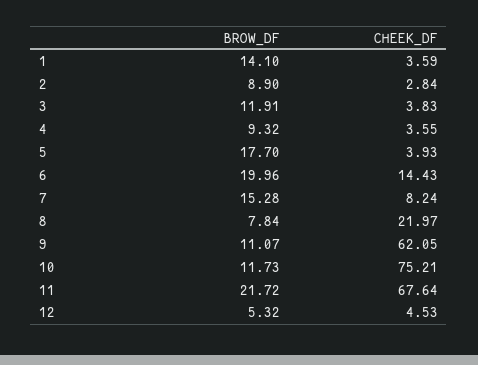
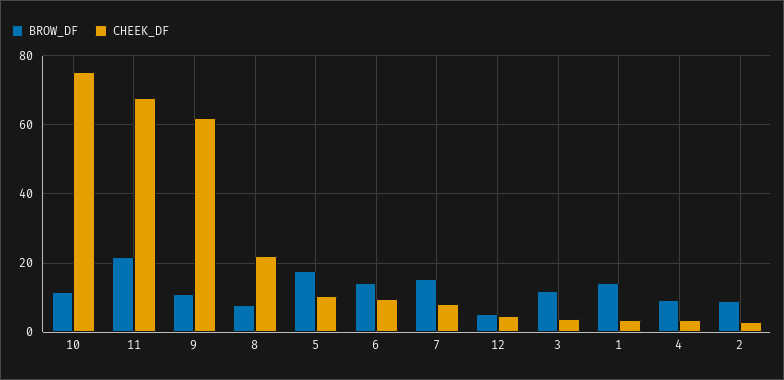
  {
    "BROW_DF": {
      "1": 14.1,
      "2": 8.9,
      "3": 11.91,
      "4": 9.32,
      "5": 17.7,
-     "6": 19.96,
+     "6": 14,
      "7": 15.28,
      "8": 7.84,
      "9": 11.07,
      "10": 11.73,
      "11": 21.72,
      "12": 5.32
    },
    "CHEEK_DF": {
      "1": 3.59,
      "2": 2.84,
      "3": 3.83,
      "4": 3.55,
-     "5": 3.93,
+     "5": 10,
-     "6": 14.43,
+     "6": 10,
      "7": 8.24,
      "8": 21.97,
      "9": 62.05,
      "10": 75.21,
      "11": 67.64,
      "12": 4.53
    }
  }

